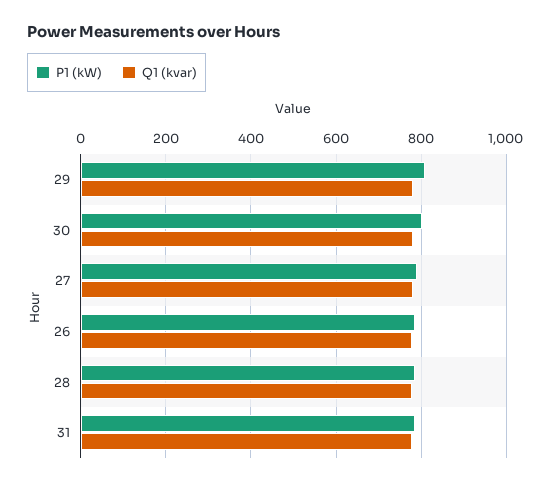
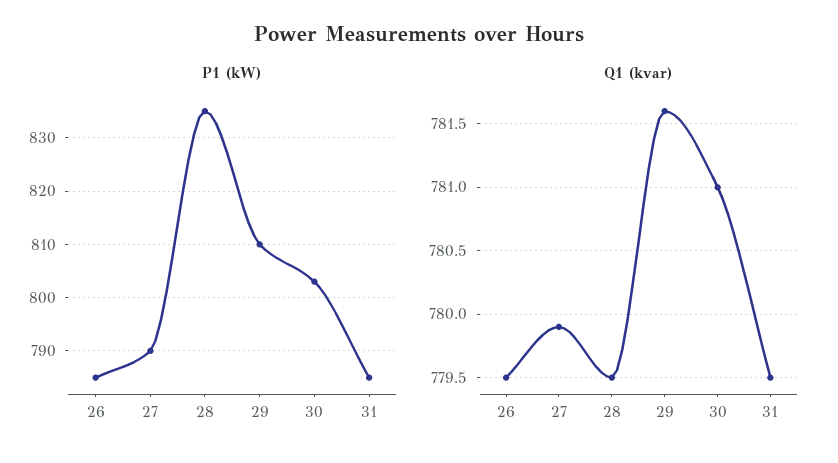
  {
    "P1 (kW)": {
      "29": 810,
      "30": 805,
      "27": 790,
      "26": 785,
-     "28": 780,
+     "28": 835,
      "31": 785
    },
    "Q1 (kvar)": {
      "29": 781.6,
      "30": 781,
      "27": 779.9,
      "26": 779.5,
      "28": 779.5,
      "31": 779.5
    }
  }

